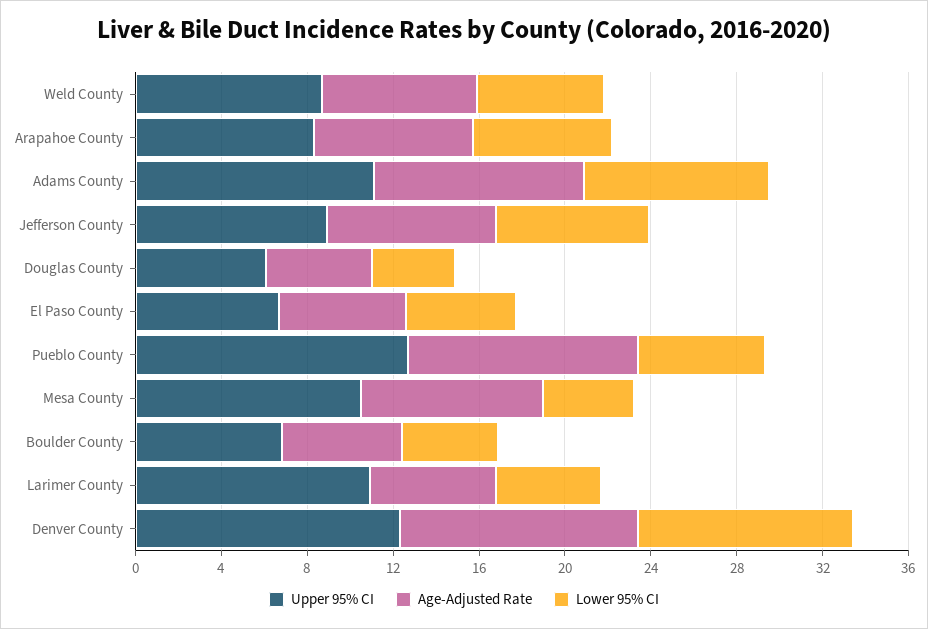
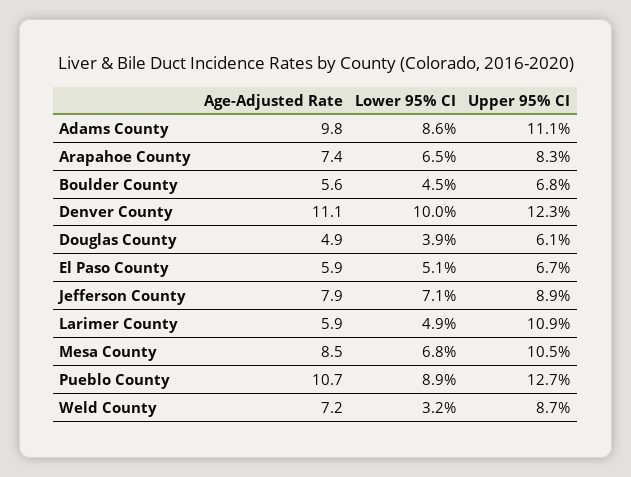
  {
    "Upper 95% CI": {
      "Weld County": 8.7,
      "Arapahoe County": 8.3,
      "Adams County": 11.1,
      "Jefferson County": 8.9,
      "Douglas County": 6.1,
      "El Paso County": 6.7,
      "Pueblo County": 12.7,
      "Mesa County": 10.5,
      "Boulder County": 6.8,
      "Larimer County": 10.9,
      "Denver County": 12.3
    },
    "Age-Adjusted Rate": {
      "Weld County": 7.2,
      "Arapahoe County": 7.4,
      "Adams County": 9.8,
      "Jefferson County": 7.9,
      "Douglas County": 4.9,
      "El Paso County": 5.9,
      "Pueblo County": 10.7,
      "Mesa County": 8.5,
      "Boulder County": 5.6,
      "Larimer County": 5.9,
      "Denver County": 11.1
    },
    "Lower 95% CI": {
-     "Weld County": 6,
+     "Weld County": 3.2,
      "Arapahoe County": 6.5,
      "Adams County": 8.6,
      "Jefferson County": 7.1,
      "Douglas County": 3.9,
      "El Paso County": 5.1,
-     "Pueblo County": 6,
+     "Pueblo County": 8.9,
-     "Mesa County": 4,
+     "Mesa County": 6.8,
      "Boulder County": 4.5,
      "Larimer County": 4.9,
      "Denver County": 10
    }
  }

